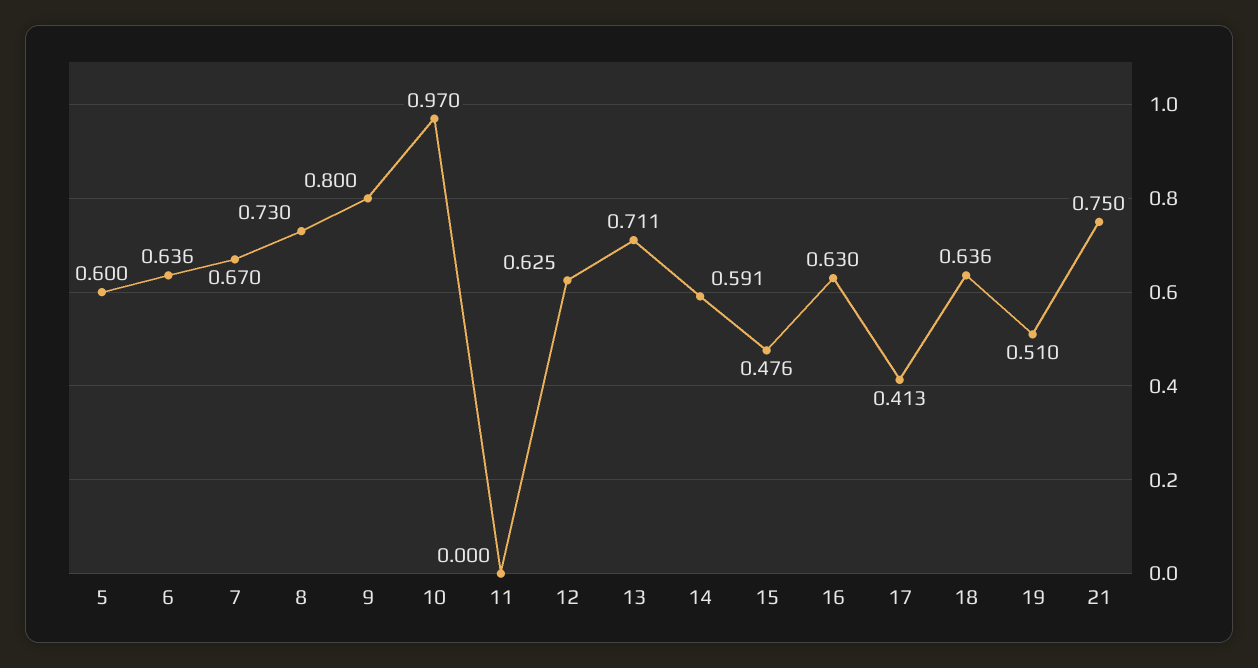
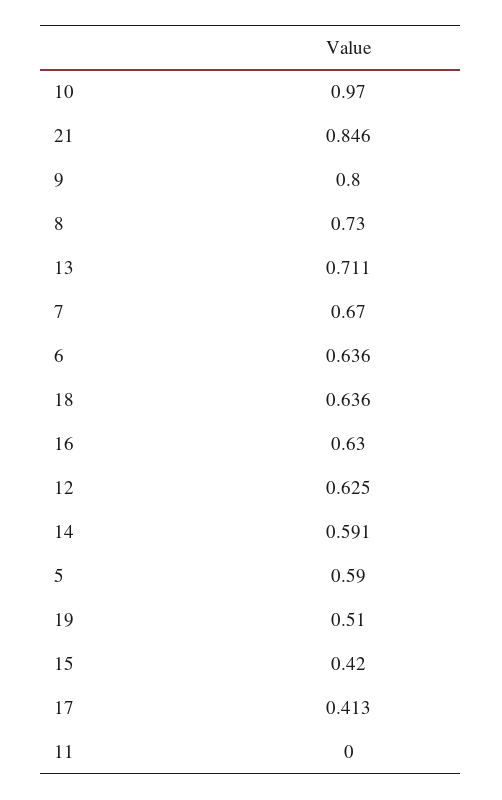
  {
-   "5": 0.6,
+   "5": 0.59,
    "6": 0.636,
    "7": 0.67,
    "8": 0.73,
    "9": 0.8,
    "10": 0.97,
    "11": 0,
    "12": 0.625,
    "13": 0.711,
    "14": 0.591,
-   "15": 0.476,
+   "15": 0.42,
    "16": 0.63,
    "17": 0.413,
    "18": 0.636,
    "19": 0.51,
-   "21": 0.75
+   "21": 0.846
  }

